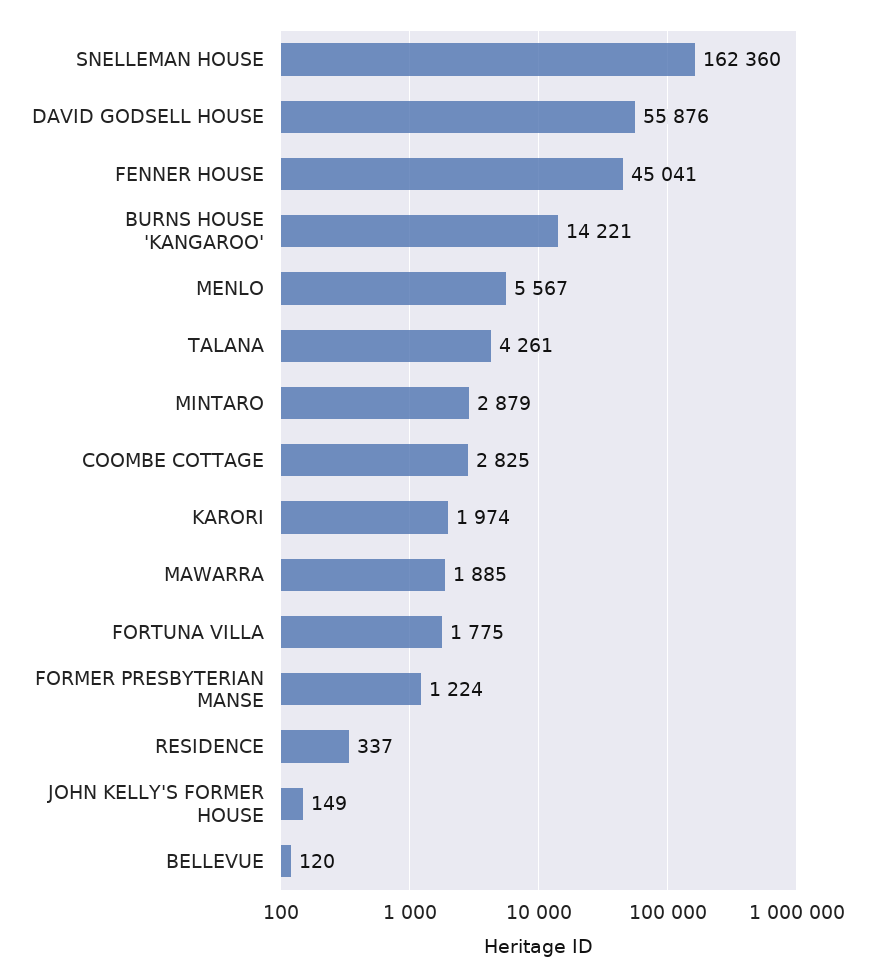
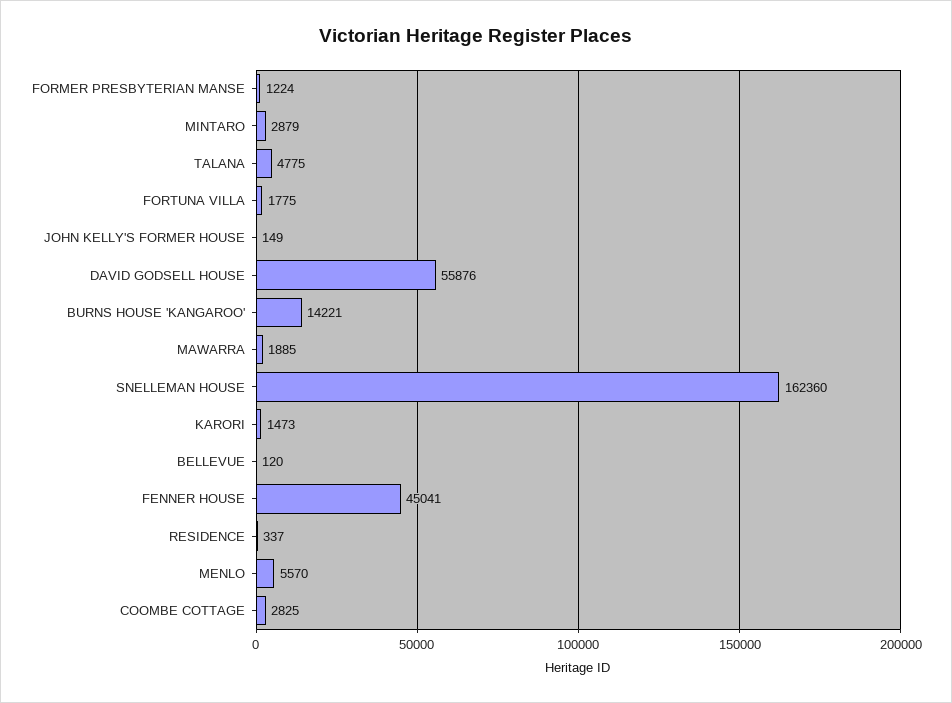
  {
    "SNELLEMAN HOUSE": 162360,
    "DAVID GODSELL HOUSE": 55876,
    "FENNER HOUSE": 45041,
    "BURNS HOUSE 'KANGAROO'": 14221,
-   "MENLO": 5567,
+   "MENLO": 5570,
-   "TALANA": 4261,
+   "TALANA": 4775,
    "MINTARO": 2879,
    "COOMBE COTTAGE": 2825,
-   "KARORI": 1974,
+   "KARORI": 1473,
    "MAWARRA": 1885,
    "FORTUNA VILLA": 1775,
    "FORMER PRESBYTERIAN MANSE": 1224,
    "RESIDENCE": 337,
    "JOHN KELLY'S FORMER HOUSE": 149,
    "BELLEVUE": 120
  }

